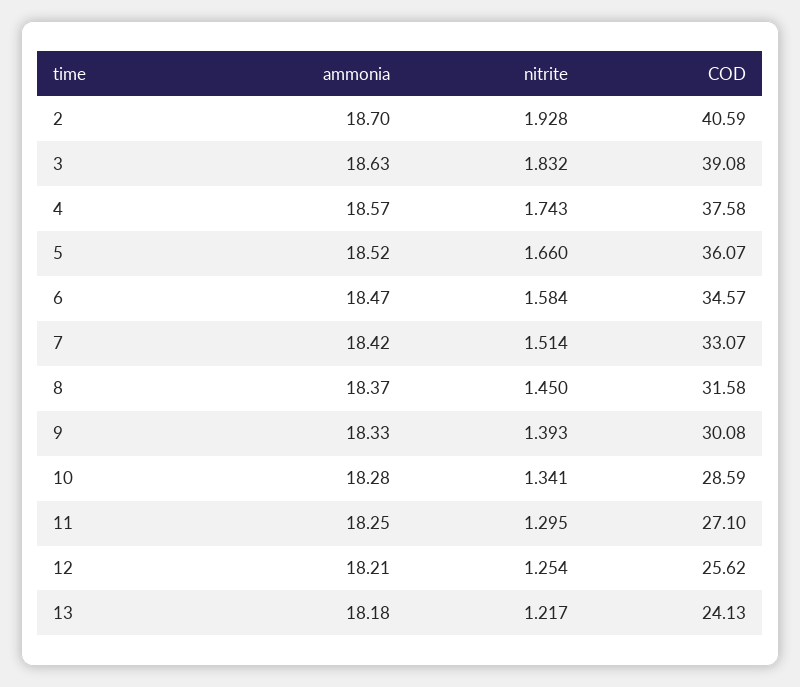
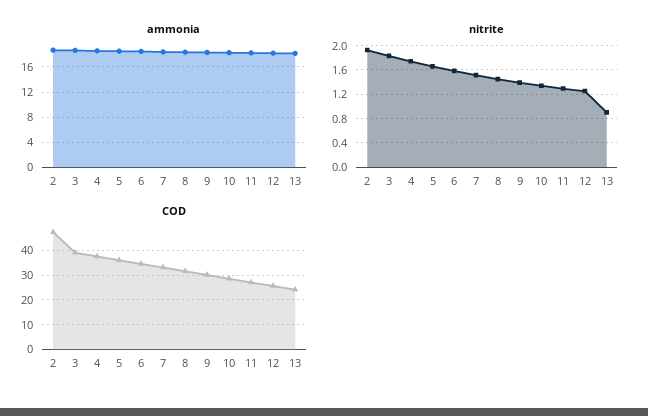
  {
    "ammonia": {
      "2": 18.7,
      "3": 18.63,
      "4": 18.57,
      "5": 18.52,
      "6": 18.47,
      "7": 18.42,
      "8": 18.37,
      "9": 18.33,
      "10": 18.28,
      "11": 18.25,
      "12": 18.21,
      "13": 18.18
    },
    "nitrite": {
      "2": 1.928,
      "3": 1.832,
      "4": 1.743,
      "5": 1.66,
      "6": 1.584,
      "7": 1.514,
      "8": 1.45,
      "9": 1.393,
      "10": 1.341,
      "11": 1.295,
      "12": 1.254,
-     "13": 1.217
+     "13": 0.9
    },
    "COD": {
-     "2": 40.59,
+     "2": 47.5,
      "3": 39.08,
      "4": 37.58,
      "5": 36.07,
      "6": 34.57,
      "7": 33.07,
      "8": 31.58,
      "9": 30.08,
      "10": 28.59,
      "11": 27.1,
      "12": 25.62,
      "13": 24.13
    }
  }

